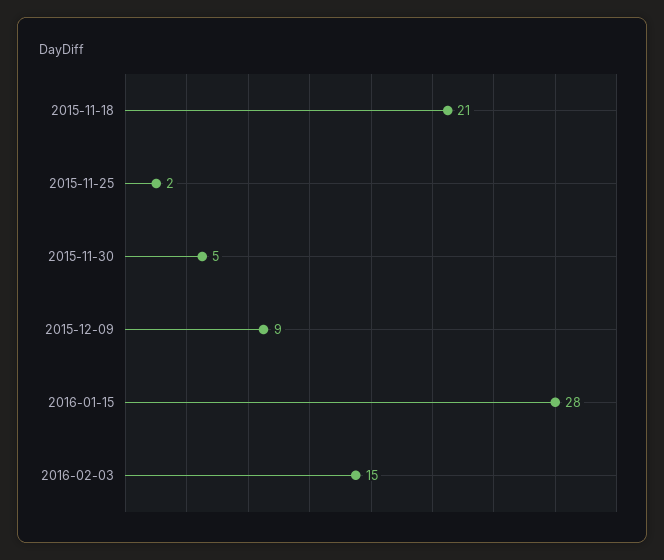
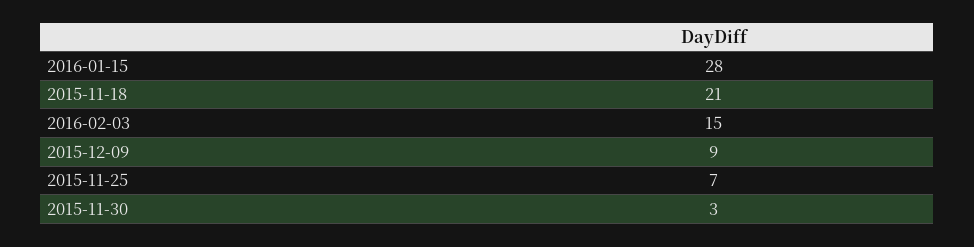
  {
    "2015-11-18": 21,
-   "2015-11-25": 2,
+   "2015-11-25": 7,
-   "2015-11-30": 5,
+   "2015-11-30": 3,
    "2015-12-09": 9,
    "2016-01-15": 28,
    "2016-02-03": 15
  }

